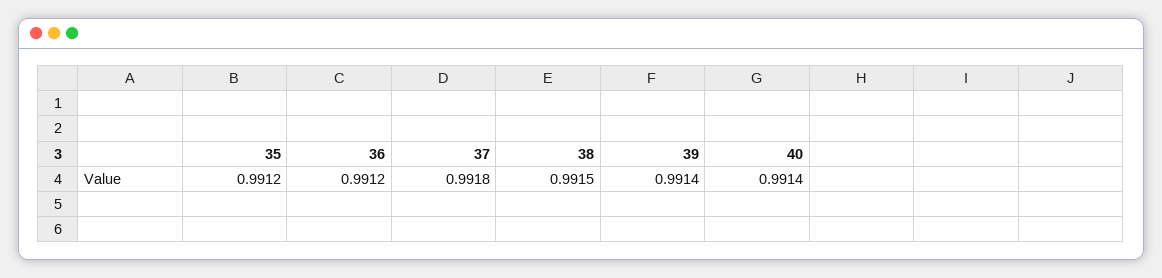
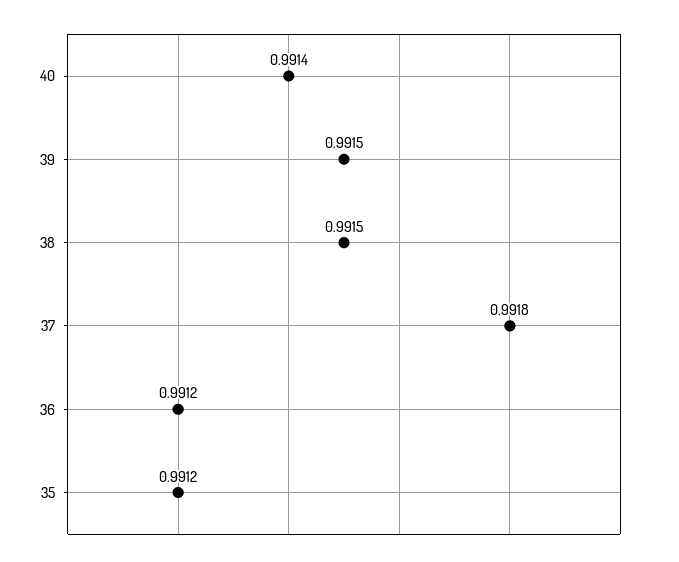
  {
    "35": 0.9912,
    "36": 0.9912,
    "37": 0.9918,
    "38": 0.9915,
-   "39": 0.9914,
+   "39": 0.9915,
    "40": 0.9914
  }

